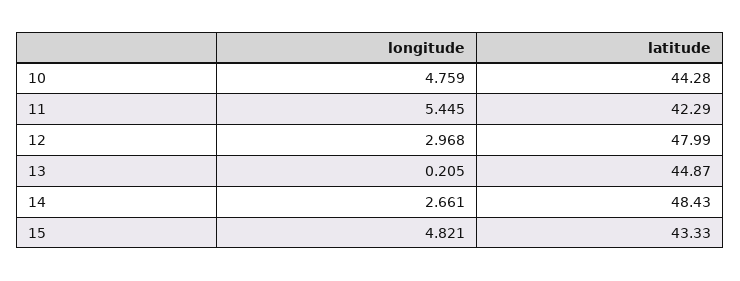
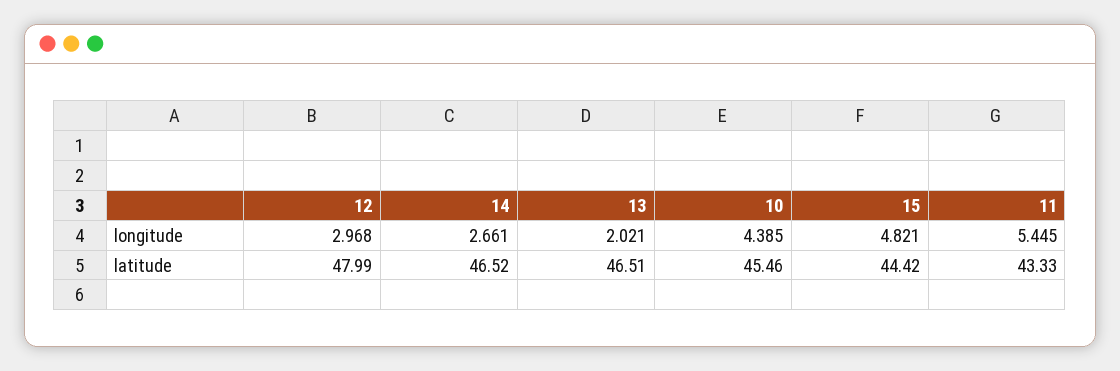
  {
    "longitude": {
-     "10": 4.759,
+     "10": 4.385,
      "11": 5.445,
      "12": 2.968,
-     "13": 0.205,
+     "13": 2.021,
      "14": 2.661,
      "15": 4.821
    },
    "latitude": {
-     "10": 44.28,
+     "10": 45.46,
-     "11": 42.29,
+     "11": 43.33,
      "12": 47.99,
-     "13": 44.87,
+     "13": 46.51,
-     "14": 48.43,
+     "14": 46.52,
-     "15": 43.33
+     "15": 44.42
    }
  }

